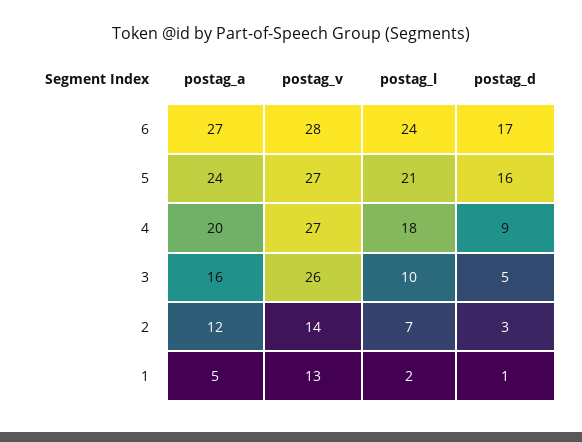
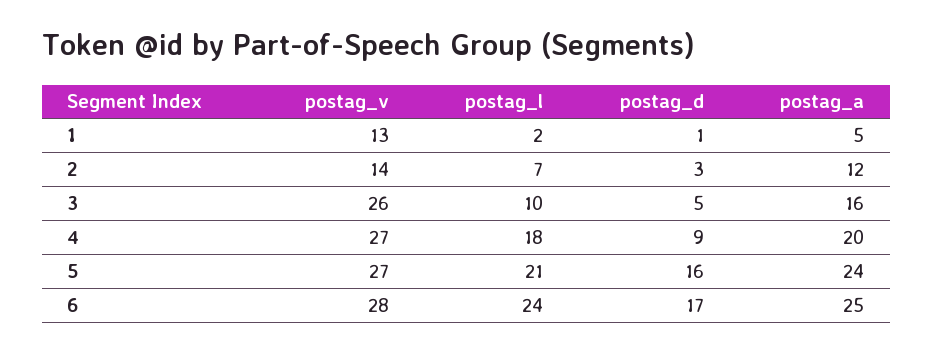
  {
    "postag_a": {
-     "6": 27,
+     "6": 25,
      "5": 24,
      "4": 20,
      "3": 16,
      "2": 12,
      "1": 5
    },
    "postag_v": {
      "6": 28,
      "5": 27,
      "4": 27,
      "3": 26,
      "2": 14,
      "1": 13
    },
    "postag_l": {
      "6": 24,
      "5": 21,
      "4": 18,
      "3": 10,
      "2": 7,
      "1": 2
    },
    "postag_d": {
      "6": 17,
      "5": 16,
      "4": 9,
      "3": 5,
      "2": 3,
      "1": 1
    }
  }

